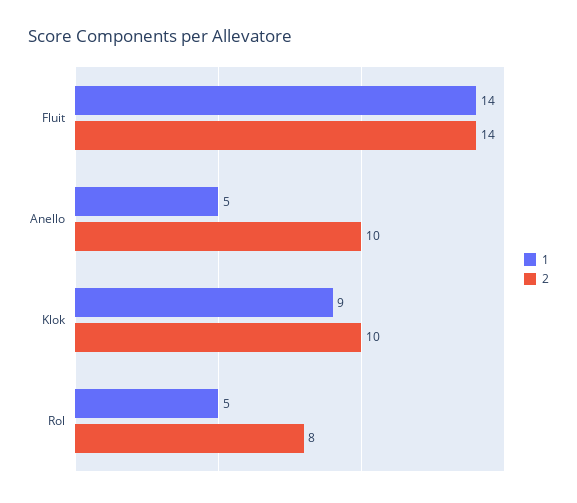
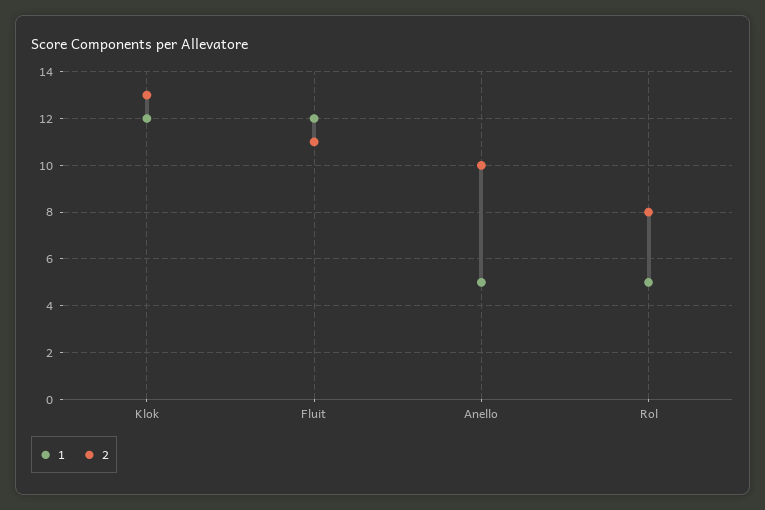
  {
    "1": {
-     "Fluit": 14,
+     "Fluit": 12,
      "Anello": 5,
-     "Klok": 9,
+     "Klok": 12,
      "Rol": 5
    },
    "2": {
-     "Fluit": 14,
+     "Fluit": 11,
      "Anello": 10,
-     "Klok": 10,
+     "Klok": 13,
      "Rol": 8
    }
  }

